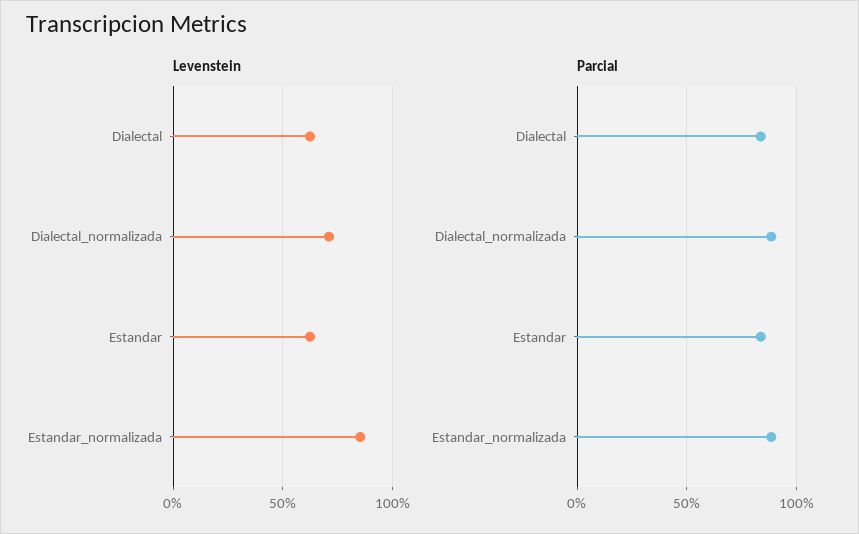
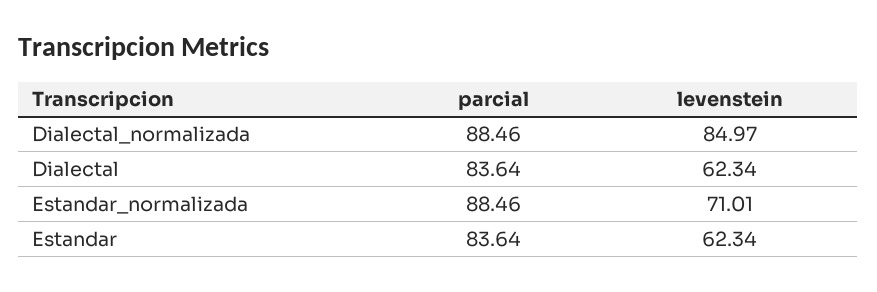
  {
    "Levenstein": {
      "Dialectal": 62.34,
-     "Dialectal_normalizada": 70,
+     "Dialectal_normalizada": 84.97,
      "Estandar": 62.34,
-     "Estandar_normalizada": 85
+     "Estandar_normalizada": 71.01
    },
    "Parcial": {
      "Dialectal": 83.64,
      "Dialectal_normalizada": 88.46,
      "Estandar": 83.64,
      "Estandar_normalizada": 88.46
    }
  }

